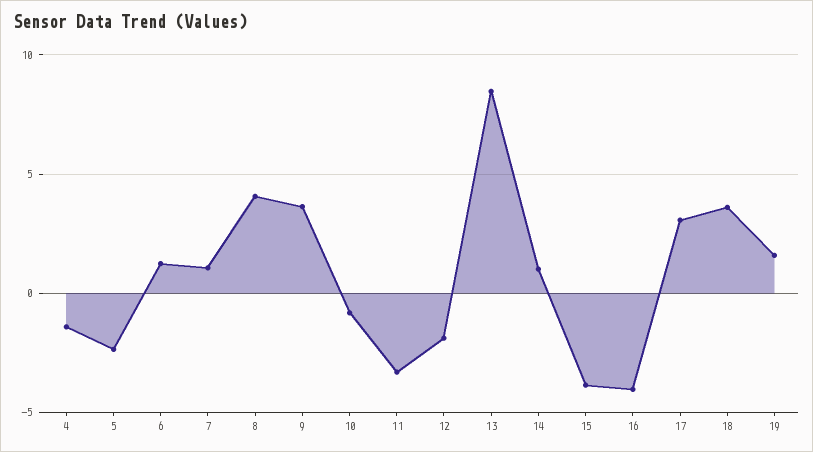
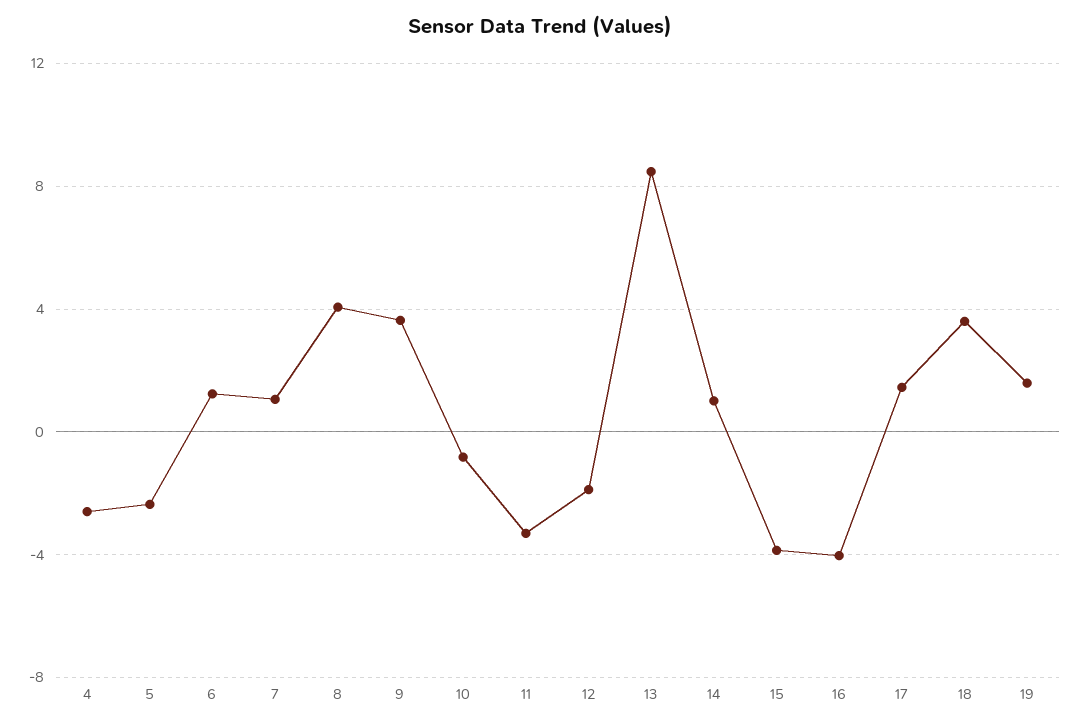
  {
-   "4": -1.5,
+   "4": -2.5,
    "5": -2.5,
    "6": 1,
    "7": 1,
    "8": 4,
    "9": 3.5,
    "10": -1,
    "11": -3.5,
    "12": -2,
    "13": 8.5,
    "14": 1,
    "15": -4,
    "16": -4,
-   "17": 3,
+   "17": 1.5,
    "18": 3.5,
    "19": 1.5
  }

